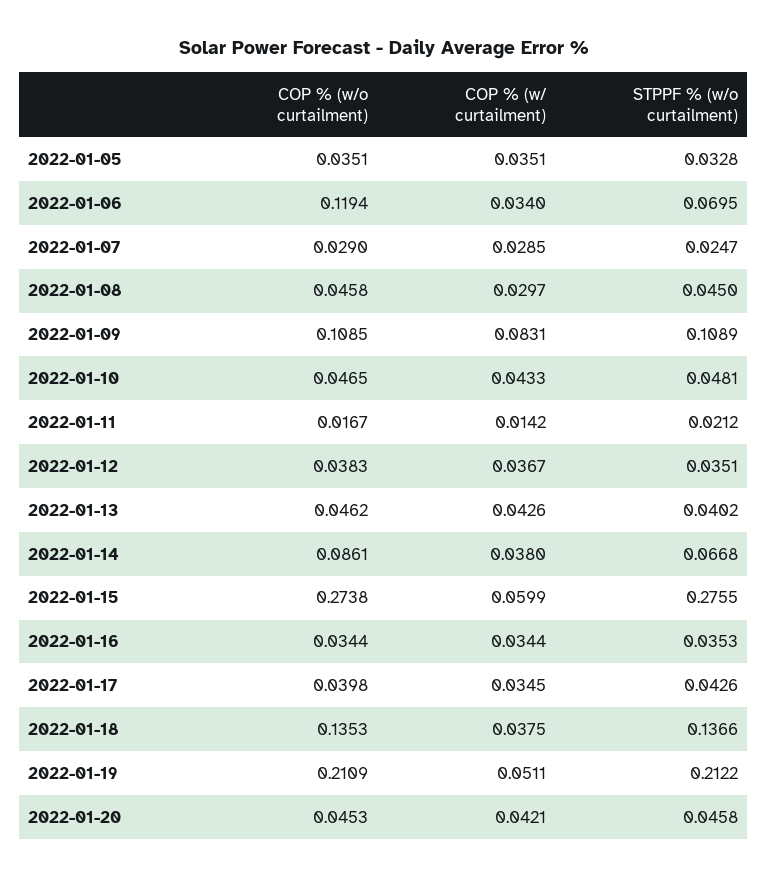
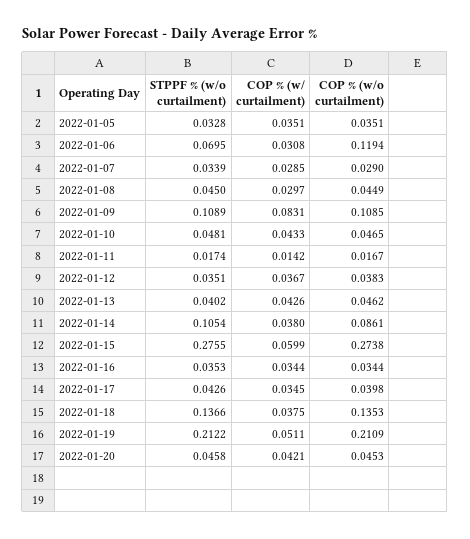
  {
    "COP % (w/o curtailment)": {
      "2022-01-05": 0.0351,
      "2022-01-06": 0.1194,
      "2022-01-07": 0.029,
-     "2022-01-08": 0.0458,
+     "2022-01-08": 0.0449,
      "2022-01-09": 0.1085,
      "2022-01-10": 0.0465,
      "2022-01-11": 0.0167,
      "2022-01-12": 0.0383,
      "2022-01-13": 0.0462,
      "2022-01-14": 0.0861,
      "2022-01-15": 0.2738,
      "2022-01-16": 0.0344,
      "2022-01-17": 0.0398,
      "2022-01-18": 0.1353,
      "2022-01-19": 0.2109,
      "2022-01-20": 0.0453
    },
    "COP % (w/ curtailment)": {
      "2022-01-05": 0.0351,
-     "2022-01-06": 0.034,
+     "2022-01-06": 0.0308,
      "2022-01-07": 0.0285,
      "2022-01-08": 0.0297,
      "2022-01-09": 0.0831,
      "2022-01-10": 0.0433,
      "2022-01-11": 0.0142,
      "2022-01-12": 0.0367,
      "2022-01-13": 0.0426,
      "2022-01-14": 0.038,
      "2022-01-15": 0.0599,
      "2022-01-16": 0.0344,
      "2022-01-17": 0.0345,
      "2022-01-18": 0.0375,
      "2022-01-19": 0.0511,
      "2022-01-20": 0.0421
    },
    "STPPF % (w/o curtailment)": {
      "2022-01-05": 0.0328,
      "2022-01-06": 0.0695,
-     "2022-01-07": 0.0247,
+     "2022-01-07": 0.0339,
      "2022-01-08": 0.045,
      "2022-01-09": 0.1089,
      "2022-01-10": 0.0481,
-     "2022-01-11": 0.0212,
+     "2022-01-11": 0.0174,
      "2022-01-12": 0.0351,
      "2022-01-13": 0.0402,
-     "2022-01-14": 0.0668,
+     "2022-01-14": 0.1054,
      "2022-01-15": 0.2755,
      "2022-01-16": 0.0353,
      "2022-01-17": 0.0426,
      "2022-01-18": 0.1366,
      "2022-01-19": 0.2122,
      "2022-01-20": 0.0458
    }
  }

